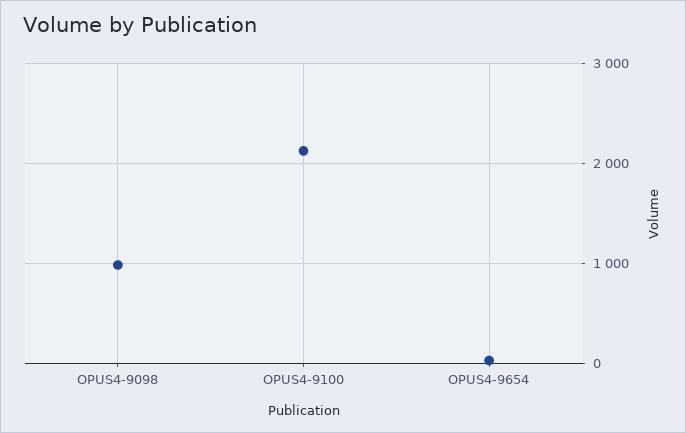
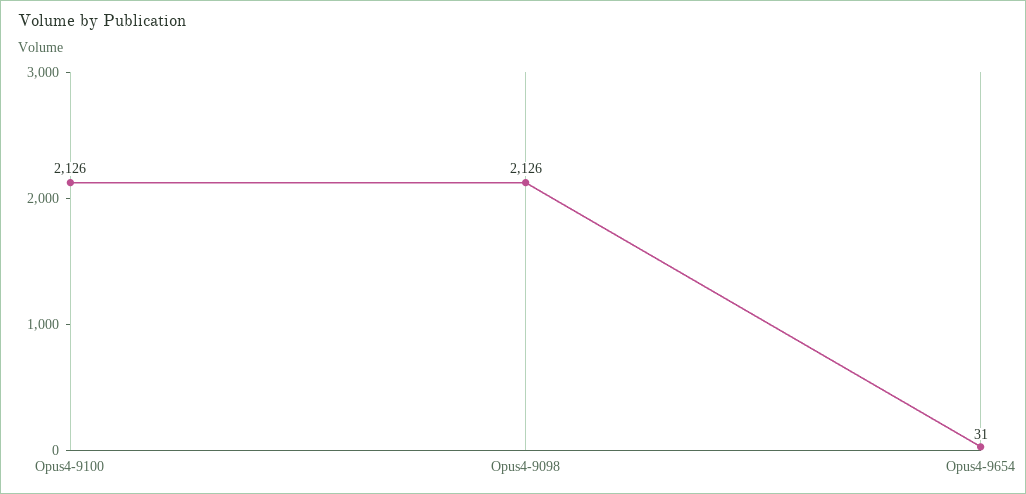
  {
-   "OPUS4-9098": 1000,
+   "OPUS4-9098": 2126,
    "OPUS4-9100": 2126,
    "OPUS4-9654": 31
  }

